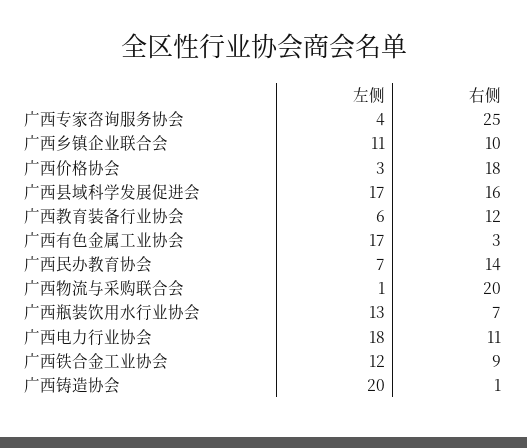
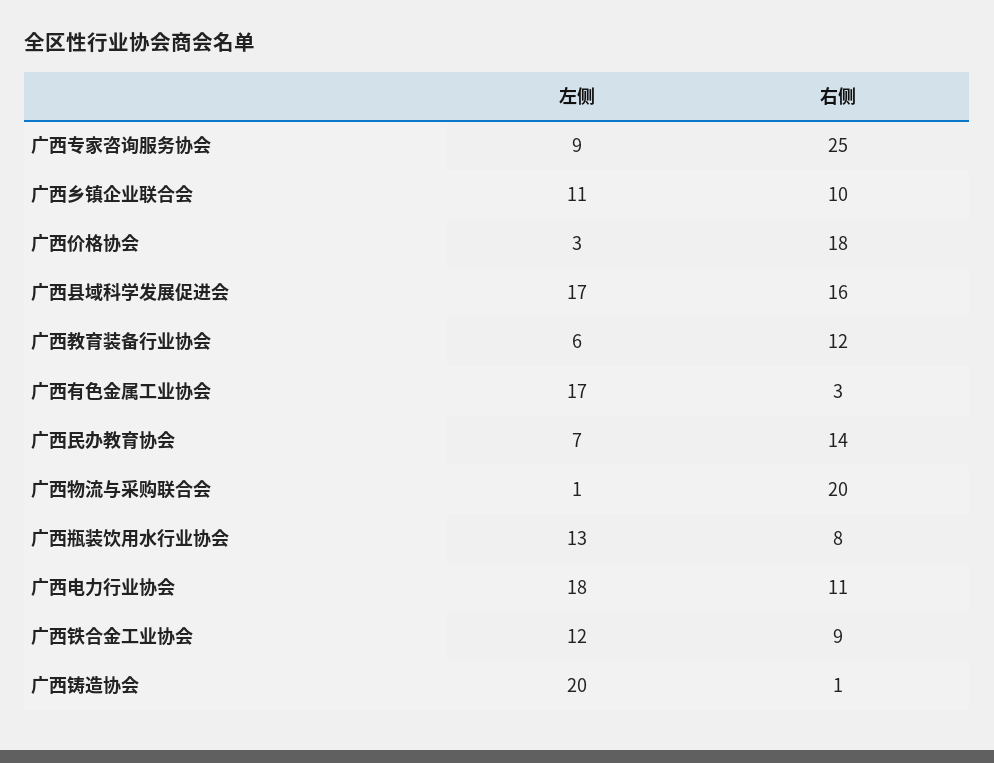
  {
    "左侧": {
-     "广西专家咨询服务协会": 4,
+     "广西专家咨询服务协会": 9,
      "广西乡镇企业联合会": 11,
      "广西价格协会": 3,
      "广西县域科学发展促进会": 17,
      "广西教育装备行业协会": 6,
      "广西有色金属工业协会": 17,
      "广西民办教育协会": 7,
      "广西物流与采购联合会": 1,
      "广西瓶装饮用水行业协会": 13,
      "广西电力行业协会": 18,
      "广西铁合金工业协会": 12,
      "广西铸造协会": 20
    },
    "右侧": {
      "广西专家咨询服务协会": 25,
      "广西乡镇企业联合会": 10,
      "广西价格协会": 18,
      "广西县域科学发展促进会": 16,
      "广西教育装备行业协会": 12,
      "广西有色金属工业协会": 3,
      "广西民办教育协会": 14,
      "广西物流与采购联合会": 20,
-     "广西瓶装饮用水行业协会": 7,
+     "广西瓶装饮用水行业协会": 8,
      "广西电力行业协会": 11,
      "广西铁合金工业协会": 9,
      "广西铸造协会": 1
    }
  }

